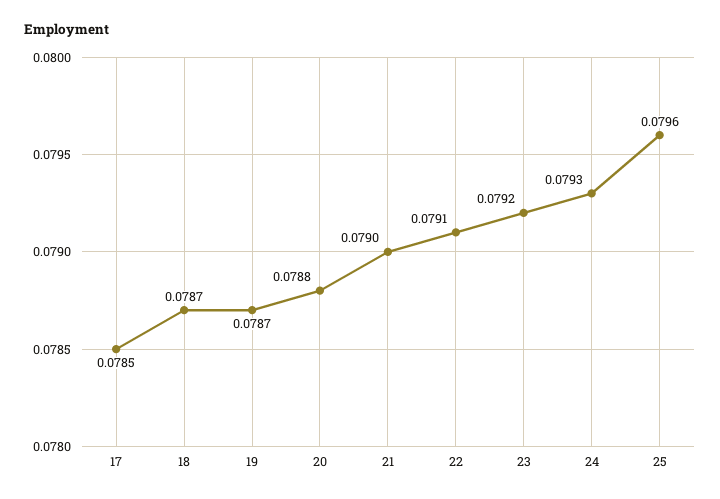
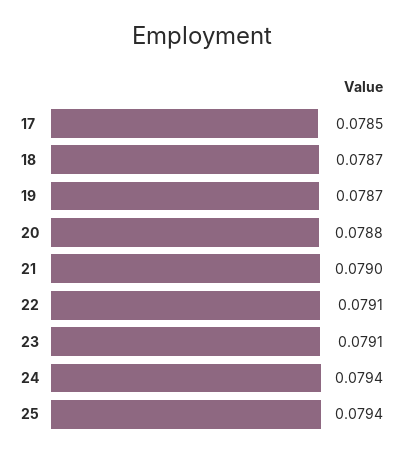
  {
    "17": 0.0785,
    "18": 0.0787,
    "19": 0.0787,
    "20": 0.0788,
    "21": 0.079,
    "22": 0.0791,
-   "23": 0.0792,
+   "23": 0.0791,
-   "24": 0.0793,
+   "24": 0.0794,
-   "25": 0.0796
+   "25": 0.0794
  }

